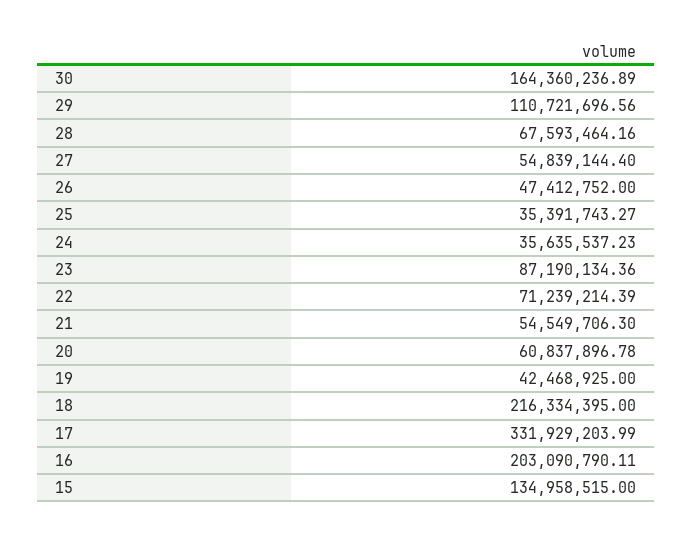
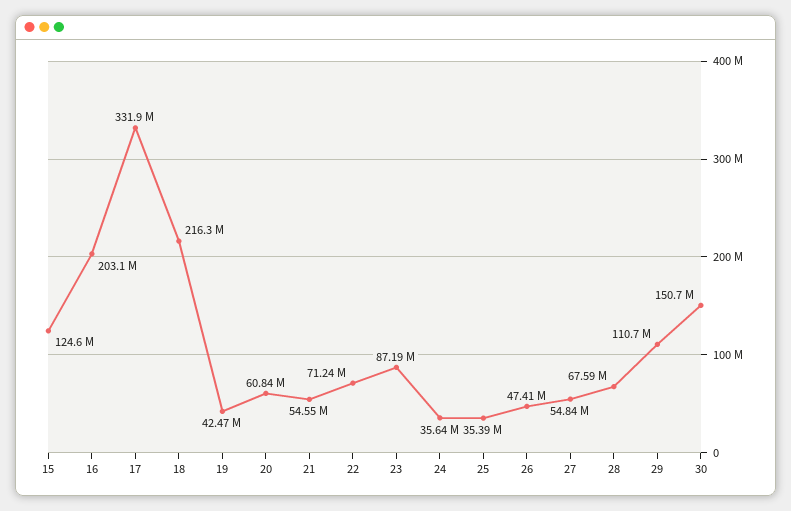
  {
-   "30": 164360236.89,
+   "30": 150700000,
    "29": 110721696.56,
    "28": 67593464.16,
    "27": 54839144.4,
    "26": 47412752,
    "25": 35391743.27,
    "24": 35635537.23,
    "23": 87190134.36,
    "22": 71239214.39,
    "21": 54549706.3,
    "20": 60837896.78,
    "19": 42468925,
    "18": 216334395,
    "17": 331929203.99,
    "16": 203090790.11,
-   "15": 134958515
+   "15": 124600000
  }

